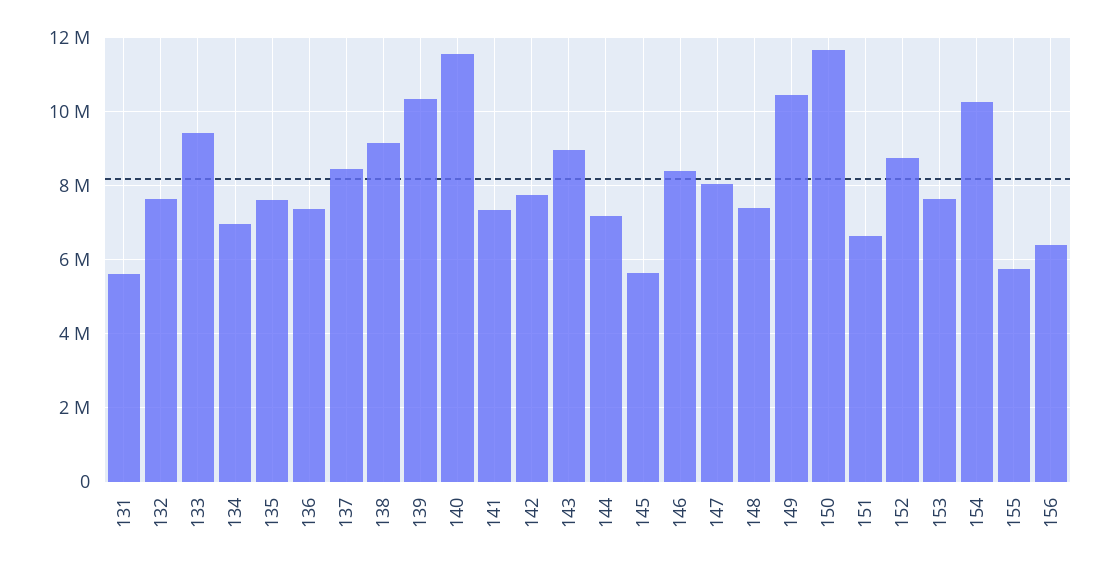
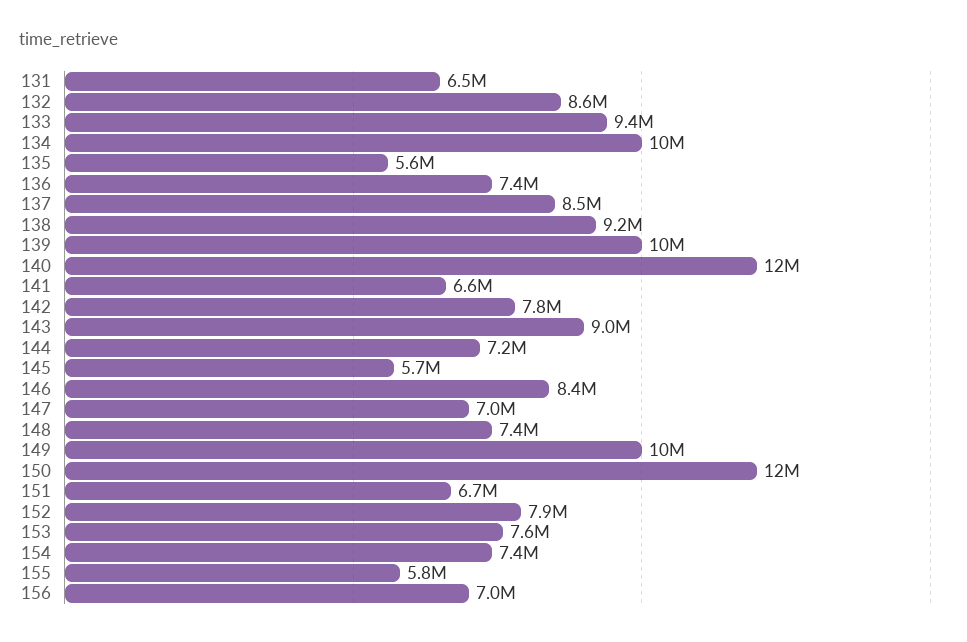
  {
-   "131": 5600000,
+   "131": 6500000,
-   "132": 7600000,
+   "132": 8600000,
    "133": 9400000,
-   "134": 7000000,
+   "134": 10000000,
-   "135": 7600000,
+   "135": 5600000,
    "136": 7400000,
    "137": 8500000,
    "138": 9200000,
    "139": 10000000,
    "140": 12000000,
-   "141": 7400000,
+   "141": 6600000,
    "142": 7800000,
    "143": 9000000,
    "144": 7200000,
    "145": 5700000,
    "146": 8400000,
-   "147": 8000000,
+   "147": 7000000,
    "148": 7400000,
    "149": 10000000,
    "150": 12000000,
    "151": 6700000,
-   "152": 8800000,
+   "152": 7900000,
    "153": 7600000,
-   "154": 10200000,
+   "154": 7400000,
    "155": 5800000,
-   "156": 6400000
+   "156": 7000000
  }

